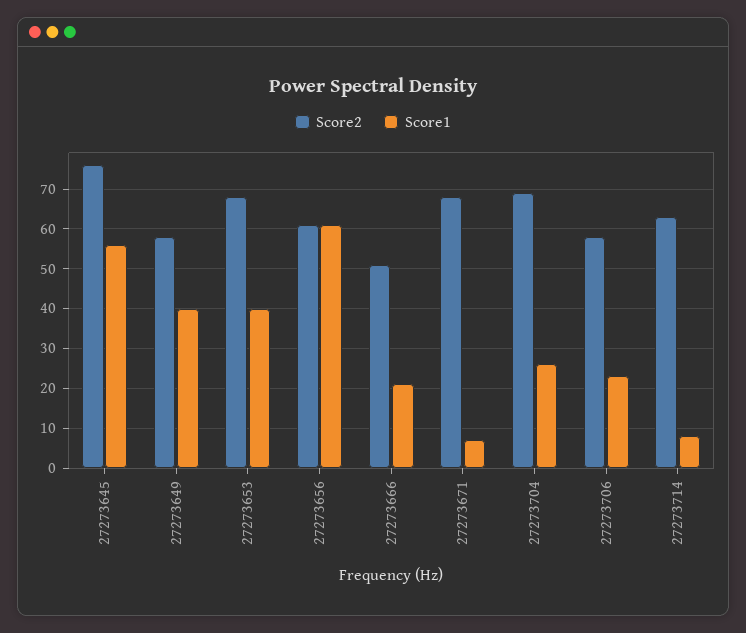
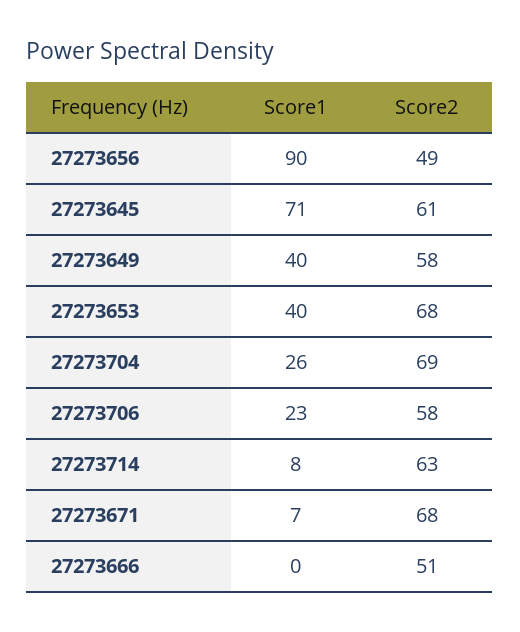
  {
    "Score2": {
-     "27273645": 75,
+     "27273645": 61,
      "27273649": 58,
      "27273653": 68,
-     "27273656": 60,
+     "27273656": 49,
      "27273666": 51,
      "27273671": 68,
      "27273704": 69,
      "27273706": 58,
      "27273714": 63
    },
    "Score1": {
-     "27273645": 55,
+     "27273645": 71,
      "27273649": 40,
      "27273653": 40,
-     "27273656": 60,
+     "27273656": 90,
-     "27273666": 20,
+     "27273666": 0,
      "27273671": 7,
      "27273704": 26,
      "27273706": 23,
      "27273714": 8
    }
  }

